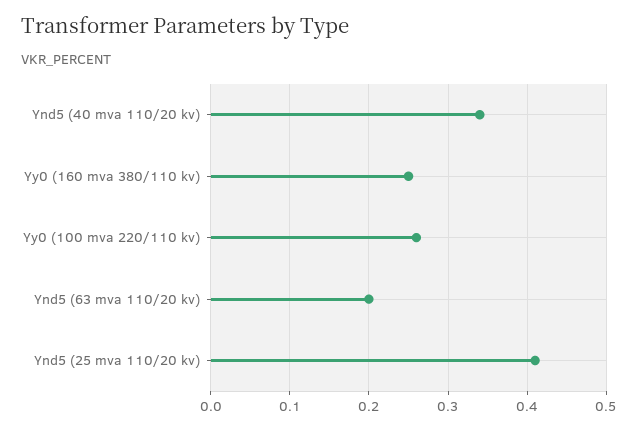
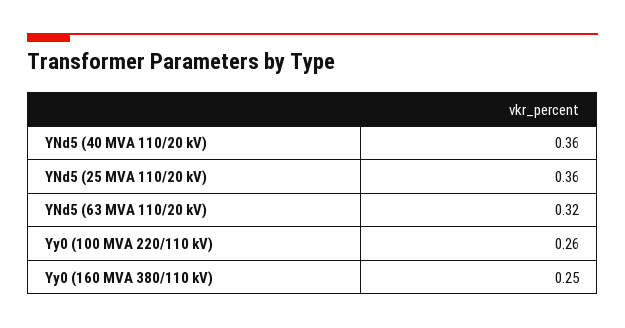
  {
-   "Ynd5 (40 mva 110/20 kv)": 0.34,
+   "Ynd5 (40 mva 110/20 kv)": 0.36,
    "Yy0 (160 mva 380/110 kv)": 0.25,
    "Yy0 (100 mva 220/110 kv)": 0.26,
-   "Ynd5 (63 mva 110/20 kv)": 0.2,
+   "Ynd5 (63 mva 110/20 kv)": 0.32,
-   "Ynd5 (25 mva 110/20 kv)": 0.41
+   "Ynd5 (25 mva 110/20 kv)": 0.36
  }

